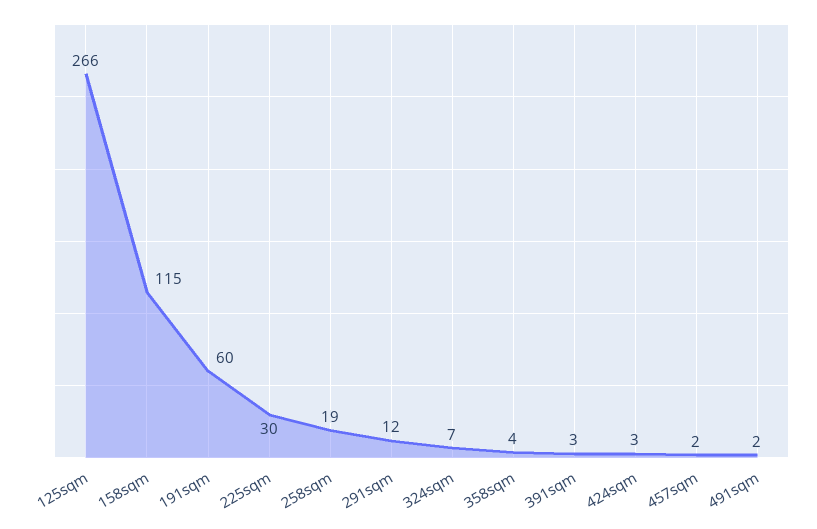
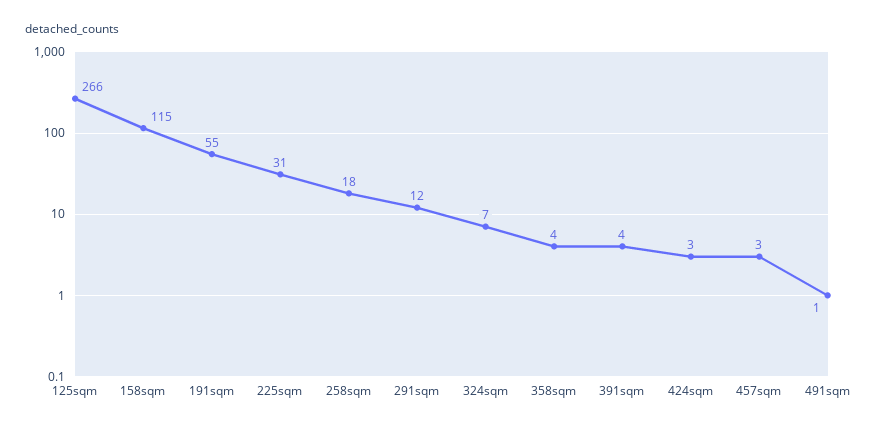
  {
    "125sqm": 266,
    "158sqm": 115,
-   "191sqm": 60,
+   "191sqm": 55,
-   "225sqm": 30,
+   "225sqm": 31,
-   "258sqm": 19,
+   "258sqm": 18,
    "291sqm": 12,
    "324sqm": 7,
    "358sqm": 4,
-   "391sqm": 3,
+   "391sqm": 4,
    "424sqm": 3,
-   "457sqm": 2,
+   "457sqm": 3,
-   "491sqm": 2
+   "491sqm": 1
  }

